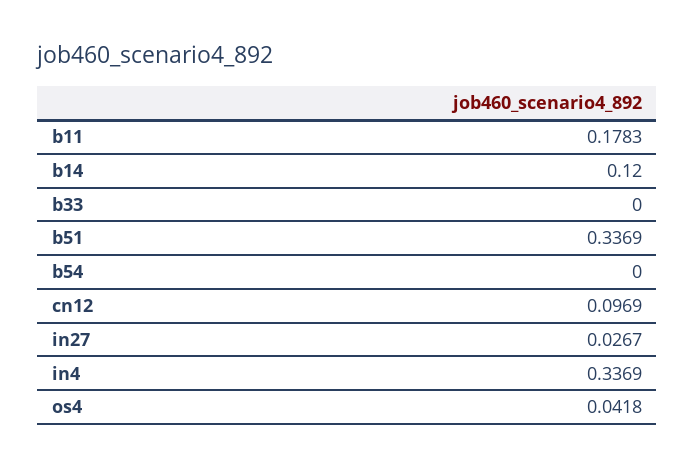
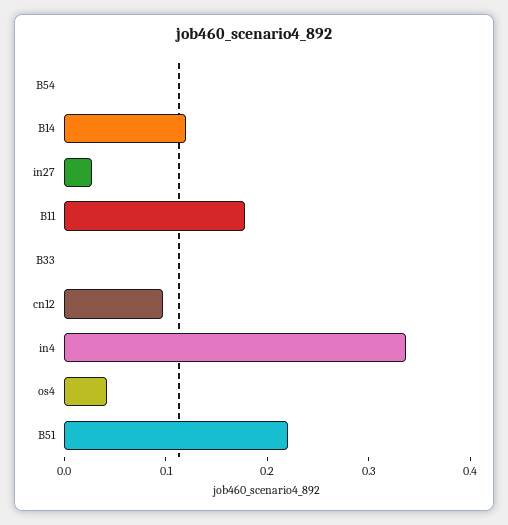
  {
    "b11": 0.1783,
    "b14": 0.12,
    "b33": 0,
-   "b51": 0.3369,
+   "b51": 0.22,
    "b54": 0,
    "cn12": 0.0969,
    "in27": 0.0267,
    "in4": 0.3369,
    "os4": 0.0418
  }

